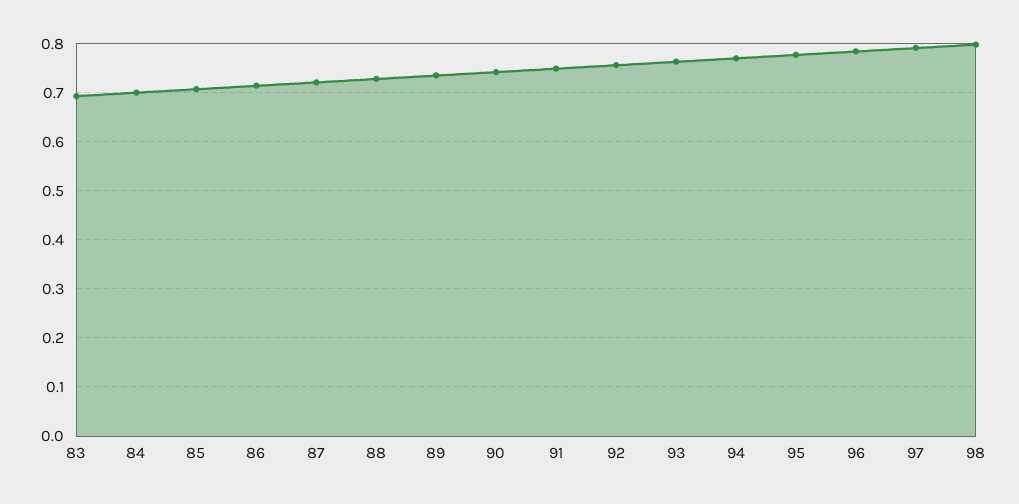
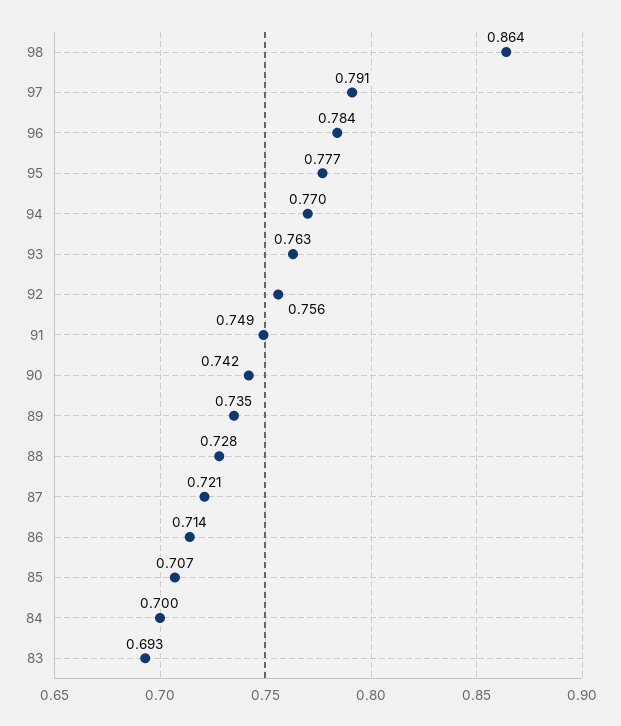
  {
    "83": 0.693,
    "84": 0.7,
    "85": 0.707,
    "86": 0.714,
    "87": 0.721,
    "88": 0.728,
    "89": 0.735,
    "90": 0.742,
    "91": 0.749,
    "92": 0.756,
    "93": 0.763,
    "94": 0.77,
    "95": 0.777,
    "96": 0.784,
    "97": 0.791,
-   "98": 0.8
+   "98": 0.864
  }

